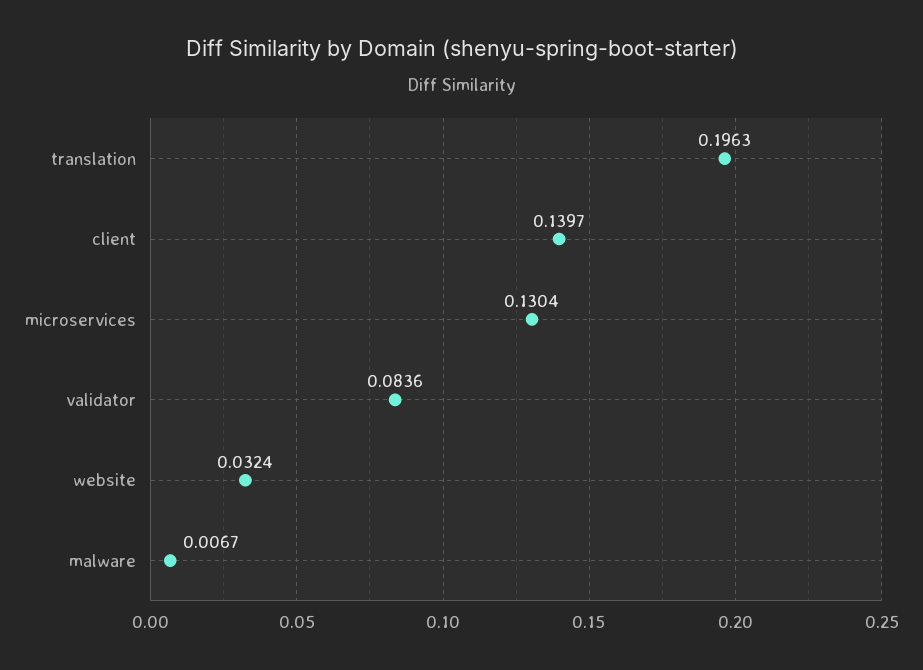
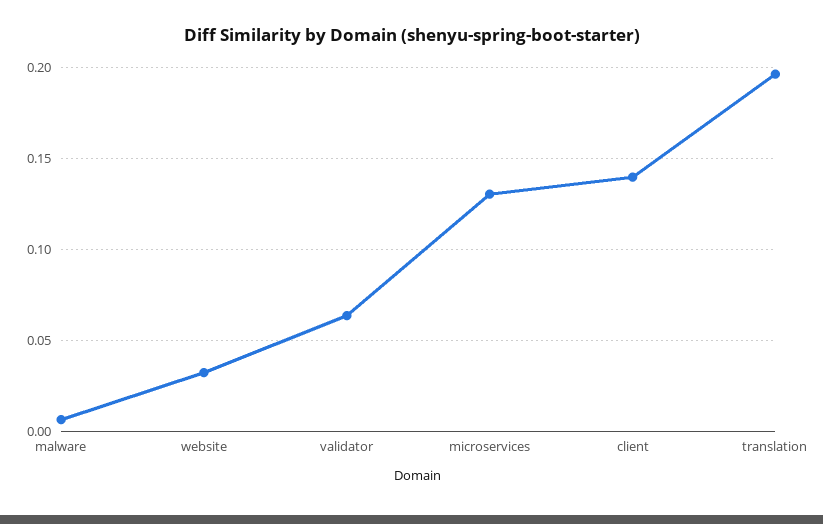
  {
    "translation": 0.1963,
    "client": 0.1397,
    "microservices": 0.1304,
-   "validator": 0.0836,
+   "validator": 0.065,
    "website": 0.0324,
    "malware": 0.0067
  }

